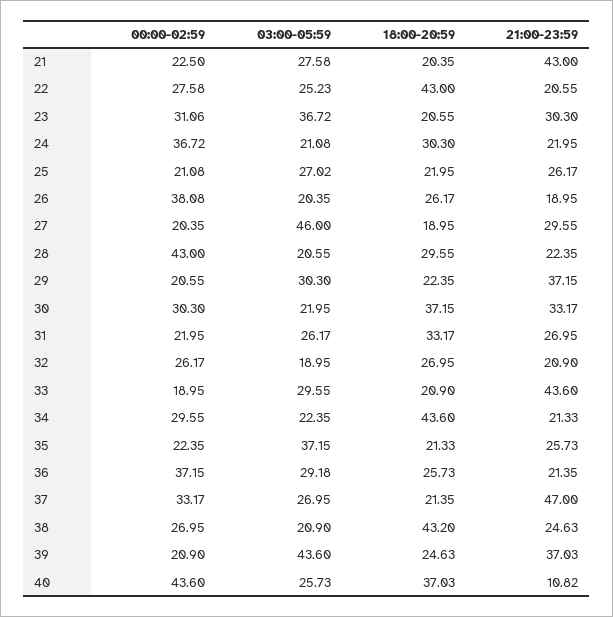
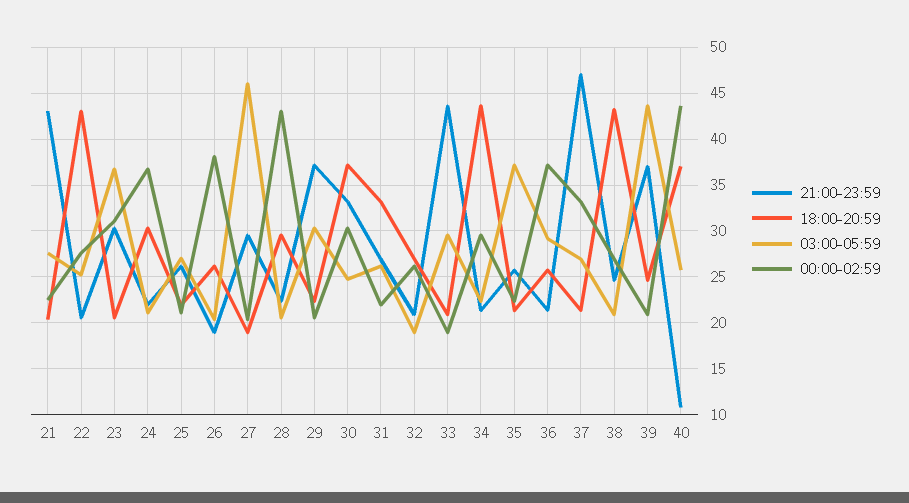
  {
    "00:00-02:59": {
      "21": 22.5,
      "22": 27.58,
      "23": 31.06,
      "24": 36.72,
      "25": 21.08,
      "26": 38.08,
      "27": 20.35,
      "28": 43,
      "29": 20.55,
      "30": 30.3,
      "31": 21.95,
      "32": 26.17,
      "33": 18.95,
      "34": 29.55,
      "35": 22.35,
      "36": 37.15,
      "37": 33.17,
      "38": 26.95,
      "39": 20.9,
      "40": 43.6
    },
    "03:00-05:59": {
      "21": 27.58,
      "22": 25.23,
      "23": 36.72,
      "24": 21.08,
      "25": 27.02,
      "26": 20.35,
      "27": 46,
      "28": 20.55,
      "29": 30.3,
-     "30": 21.95,
+     "30": 25,
      "31": 26.17,
      "32": 18.95,
      "33": 29.55,
      "34": 22.35,
      "35": 37.15,
      "36": 29.18,
      "37": 26.95,
      "38": 20.9,
      "39": 43.6,
      "40": 25.73
    },
    "18:00-20:59": {
      "21": 20.35,
      "22": 43,
      "23": 20.55,
      "24": 30.3,
      "25": 21.95,
      "26": 26.17,
      "27": 18.95,
      "28": 29.55,
      "29": 22.35,
      "30": 37.15,
      "31": 33.17,
      "32": 26.95,
      "33": 20.9,
      "34": 43.6,
      "35": 21.33,
      "36": 25.73,
      "37": 21.35,
      "38": 43.2,
      "39": 24.63,
      "40": 37.03
    },
    "21:00-23:59": {
      "21": 43,
      "22": 20.55,
      "23": 30.3,
      "24": 21.95,
      "25": 26.17,
      "26": 18.95,
      "27": 29.55,
      "28": 22.35,
      "29": 37.15,
      "30": 33.17,
      "31": 26.95,
      "32": 20.9,
      "33": 43.6,
      "34": 21.33,
      "35": 25.73,
      "36": 21.35,
      "37": 47,
      "38": 24.63,
      "39": 37.03,
      "40": 10.82
    }
  }

